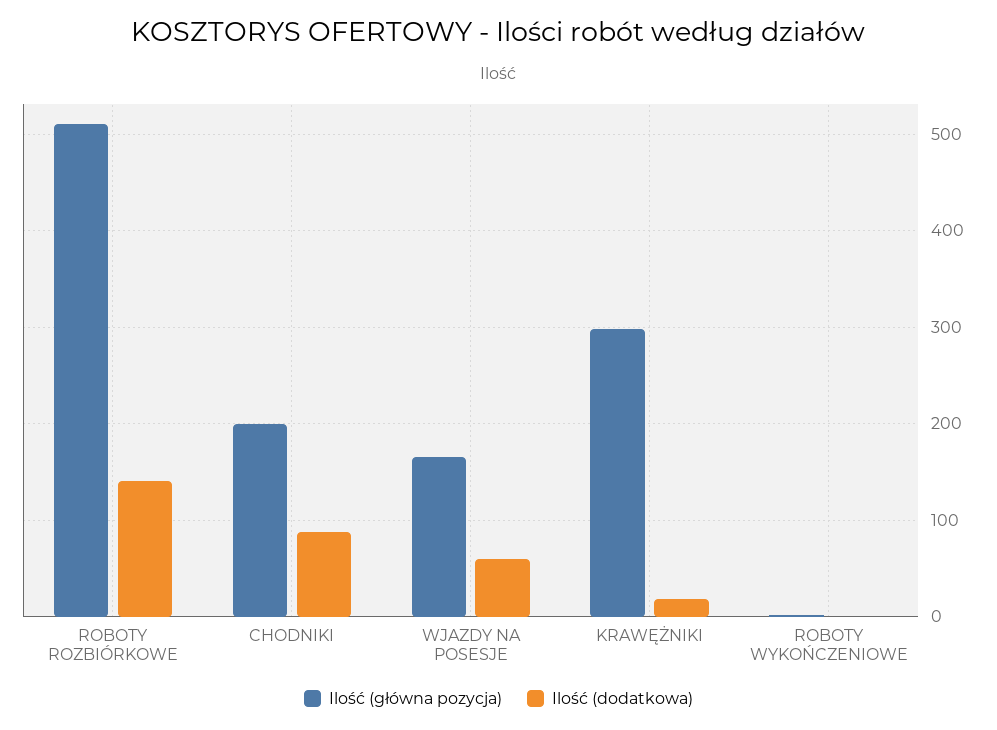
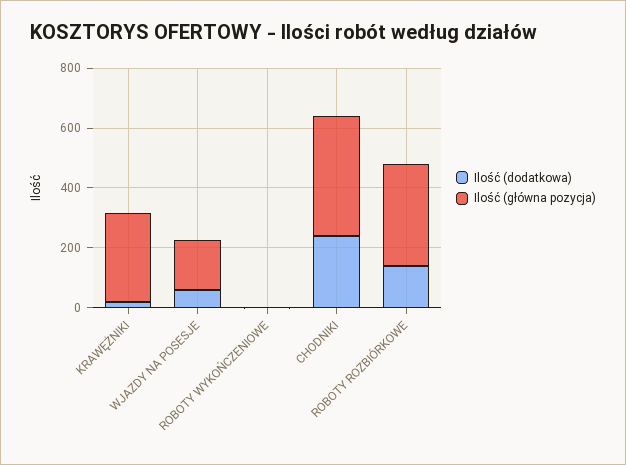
  {
    "Ilość (główna pozycja)": {
-     "ROBOTY ROZBIÓRKOWE": 510,
+     "ROBOTY ROZBIÓRKOWE": 350,
-     "CHODNIKI": 200,
+     "CHODNIKI": 400,
      "WJAZDY NA POSESJE": 170,
      "KRAWĘŻNIKI": 300,
      "ROBOTY WYKOŃCZENIOWE": 0
    },
    "Ilość (dodatkowa)": {
      "ROBOTY ROZBIÓRKOWE": 140,
-     "CHODNIKI": 90,
+     "CHODNIKI": 250,
      "WJAZDY NA POSESJE": 60,
      "KRAWĘŻNIKI": 20,
      "ROBOTY WYKOŃCZENIOWE": 0
    }
  }

